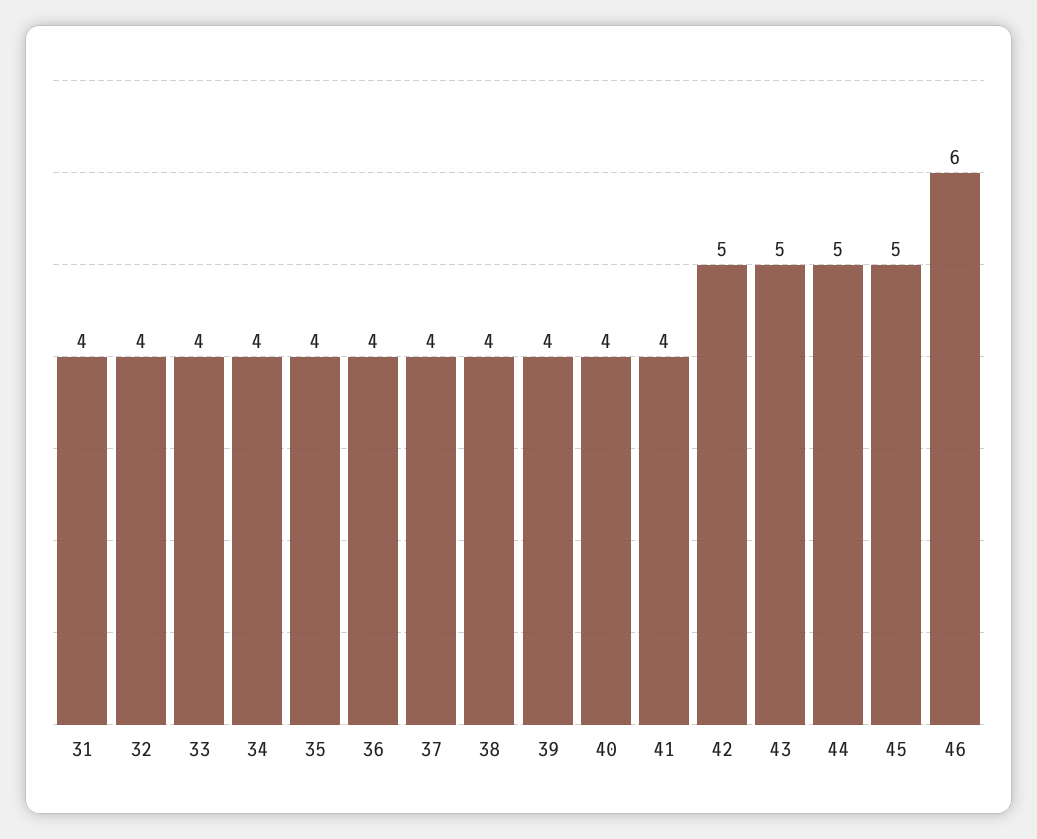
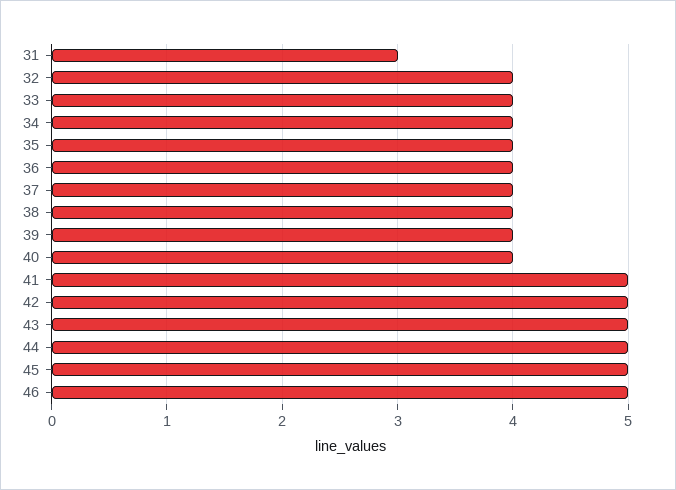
  {
-   "31": 4,
+   "31": 3,
    "32": 4,
    "33": 4,
    "34": 4,
    "35": 4,
    "36": 4,
    "37": 4,
    "38": 4,
    "39": 4,
    "40": 4,
-   "41": 4,
+   "41": 5,
    "42": 5,
    "43": 5,
    "44": 5,
    "45": 5,
-   "46": 6
+   "46": 5
  }

